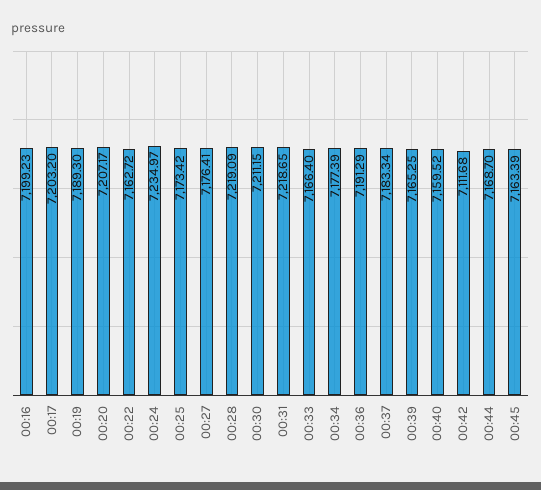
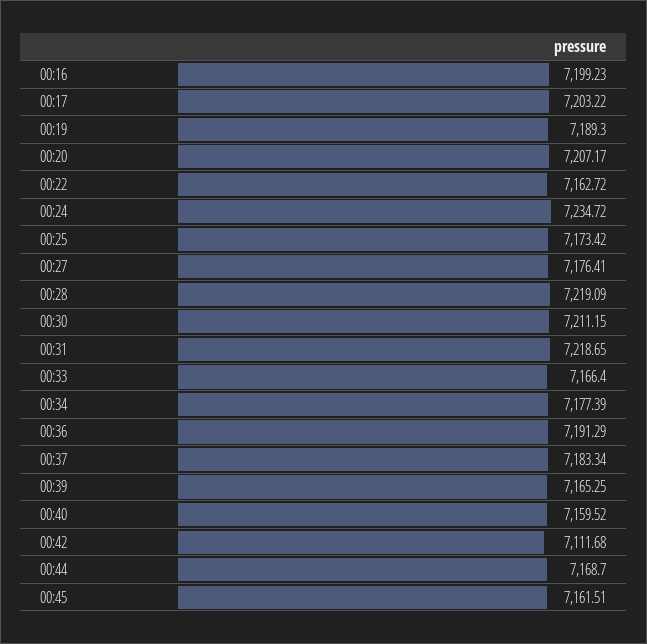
  {
    "00:16": 7199.23,
-   "00:17": 7203.2,
+   "00:17": 7203.22,
    "00:19": 7189.3,
    "00:20": 7207.17,
    "00:22": 7162.72,
-   "00:24": 7234.97,
+   "00:24": 7234.72,
    "00:25": 7173.42,
    "00:27": 7176.41,
    "00:28": 7219.09,
    "00:30": 7211.15,
    "00:31": 7218.65,
    "00:33": 7166.4,
    "00:34": 7177.39,
    "00:36": 7191.29,
    "00:37": 7183.34,
    "00:39": 7165.25,
    "00:40": 7159.52,
    "00:42": 7111.68,
    "00:44": 7168.7,
-   "00:45": 7163.39
+   "00:45": 7161.51
  }

